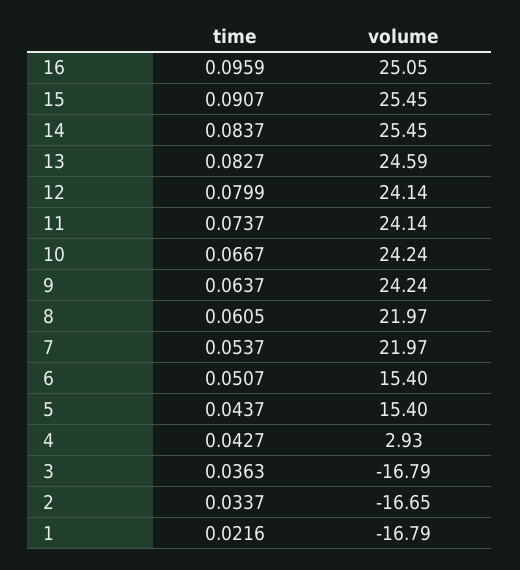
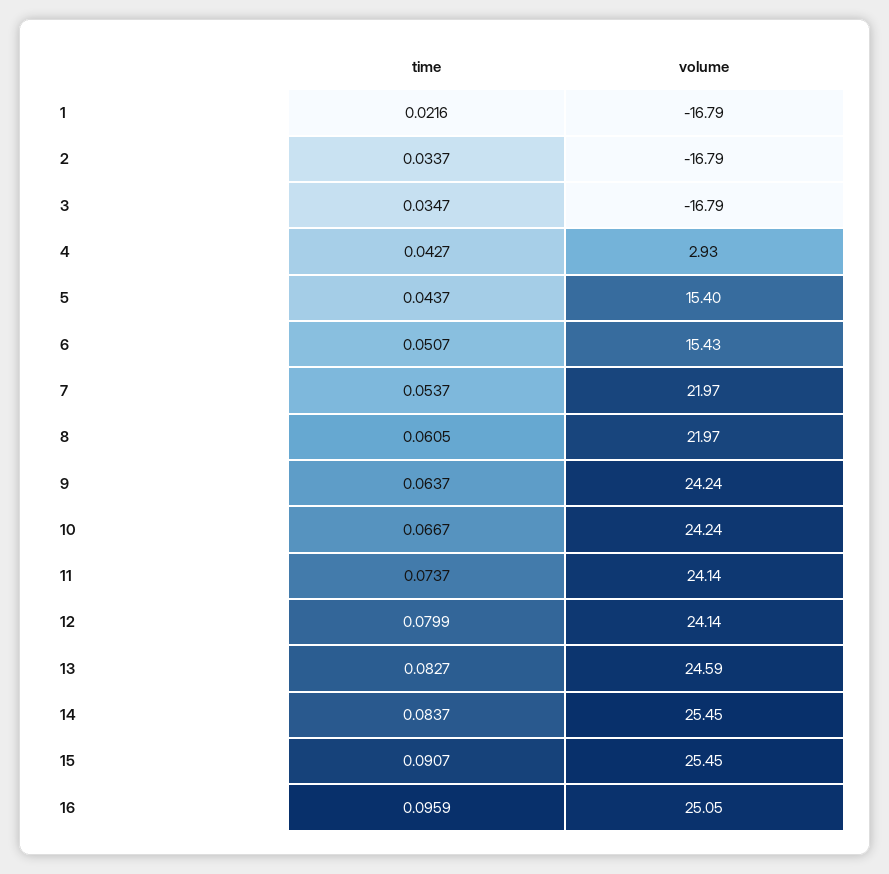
  {
    "time": {
      "16": 0.0959,
      "15": 0.0907,
      "14": 0.0837,
      "13": 0.0827,
      "12": 0.0799,
      "11": 0.0737,
      "10": 0.0667,
      "9": 0.0637,
      "8": 0.0605,
      "7": 0.0537,
      "6": 0.0507,
      "5": 0.0437,
      "4": 0.0427,
-     "3": 0.0363,
+     "3": 0.0347,
      "2": 0.0337,
      "1": 0.0216
    },
    "volume": {
      "16": 25.05,
      "15": 25.45,
      "14": 25.45,
      "13": 24.59,
      "12": 24.14,
      "11": 24.14,
      "10": 24.24,
      "9": 24.24,
      "8": 21.97,
      "7": 21.97,
-     "6": 15.4,
+     "6": 15.43,
      "5": 15.4,
      "4": 2.93,
      "3": -16.79,
-     "2": -16.65,
+     "2": -16.79,
      "1": -16.79
    }
  }

